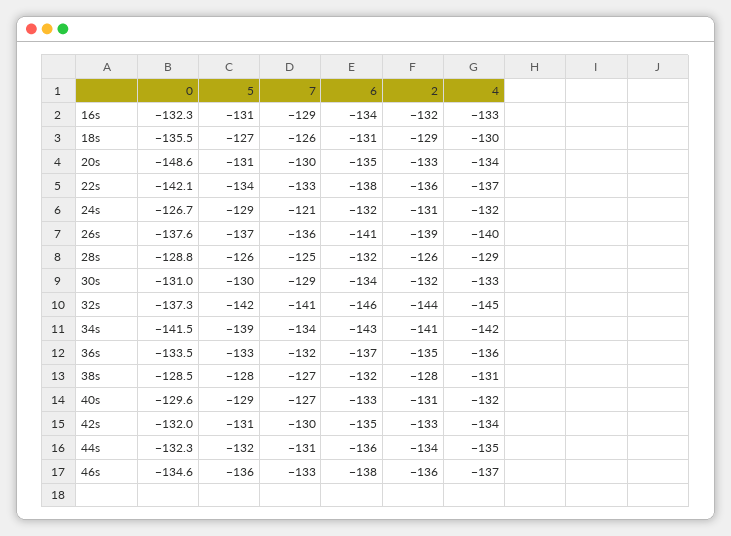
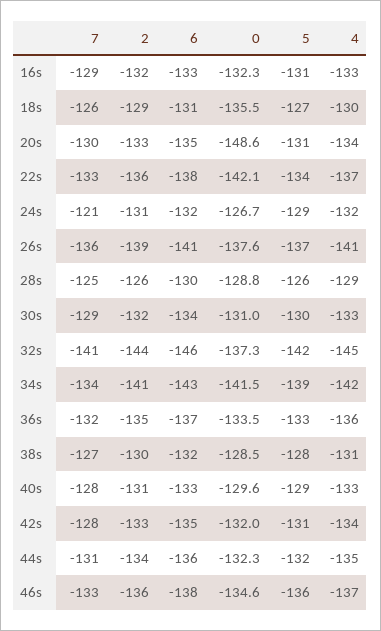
  {
    "0": {
      "16s": -132.3,
      "18s": -135.5,
      "20s": -148.6,
      "22s": -142.1,
      "24s": -126.7,
      "26s": -137.6,
      "28s": -128.8,
      "30s": -131,
      "32s": -137.3,
      "34s": -141.5,
      "36s": -133.5,
      "38s": -128.5,
      "40s": -129.6,
      "42s": -132,
      "44s": -132.3,
      "46s": -134.6
    },
    "5": {
      "16s": -131,
      "18s": -127,
      "20s": -131,
      "22s": -134,
      "24s": -129,
      "26s": -137,
      "28s": -126,
      "30s": -130,
      "32s": -142,
      "34s": -139,
      "36s": -133,
      "38s": -128,
      "40s": -129,
      "42s": -131,
      "44s": -132,
      "46s": -136
    },
    "7": {
      "16s": -129,
      "18s": -126,
      "20s": -130,
      "22s": -133,
      "24s": -121,
      "26s": -136,
      "28s": -125,
      "30s": -129,
      "32s": -141,
      "34s": -134,
      "36s": -132,
      "38s": -127,
-     "40s": -127,
+     "40s": -128,
-     "42s": -130,
+     "42s": -128,
      "44s": -131,
      "46s": -133
    },
    "6": {
-     "16s": -134,
+     "16s": -133,
      "18s": -131,
      "20s": -135,
      "22s": -138,
      "24s": -132,
      "26s": -141,
-     "28s": -132,
+     "28s": -130,
      "30s": -134,
      "32s": -146,
      "34s": -143,
      "36s": -137,
      "38s": -132,
      "40s": -133,
      "42s": -135,
      "44s": -136,
      "46s": -138
    },
    "2": {
      "16s": -132,
      "18s": -129,
      "20s": -133,
      "22s": -136,
      "24s": -131,
      "26s": -139,
      "28s": -126,
      "30s": -132,
      "32s": -144,
      "34s": -141,
      "36s": -135,
-     "38s": -128,
+     "38s": -130,
      "40s": -131,
      "42s": -133,
      "44s": -134,
      "46s": -136
    },
    "4": {
      "16s": -133,
      "18s": -130,
      "20s": -134,
      "22s": -137,
      "24s": -132,
-     "26s": -140,
+     "26s": -141,
      "28s": -129,
      "30s": -133,
      "32s": -145,
      "34s": -142,
      "36s": -136,
      "38s": -131,
-     "40s": -132,
+     "40s": -133,
      "42s": -134,
      "44s": -135,
      "46s": -137
    }
  }

